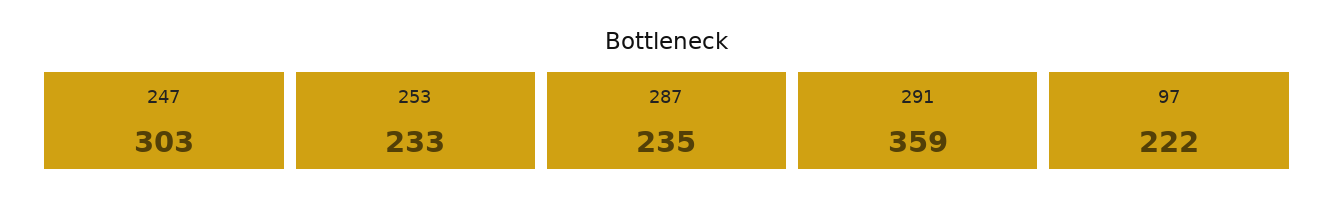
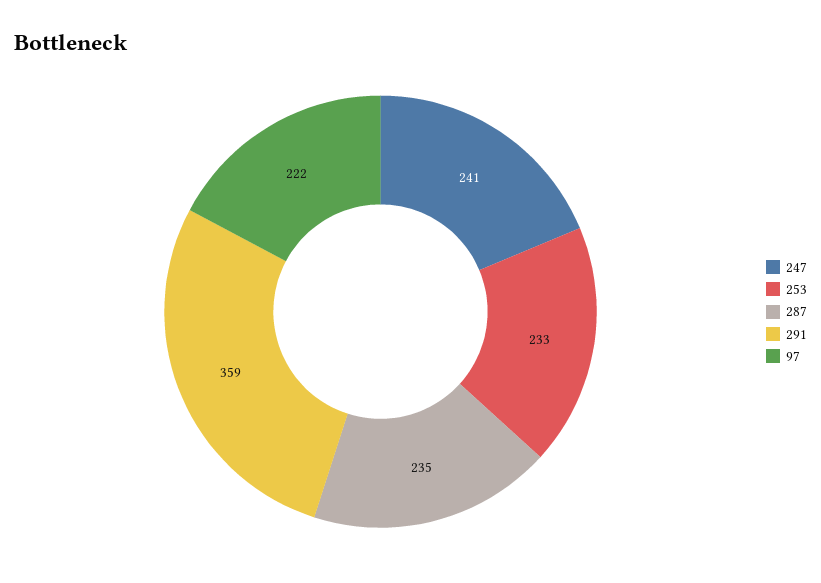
  {
-   "247": 303,
+   "247": 241,
    "253": 233,
    "287": 235,
    "291": 359,
    "97": 222
  }

